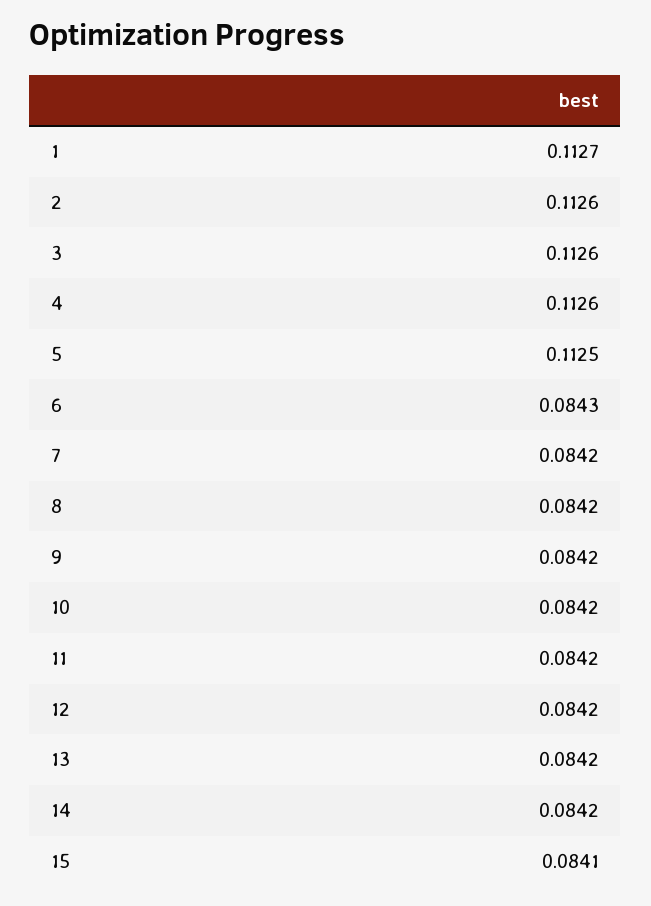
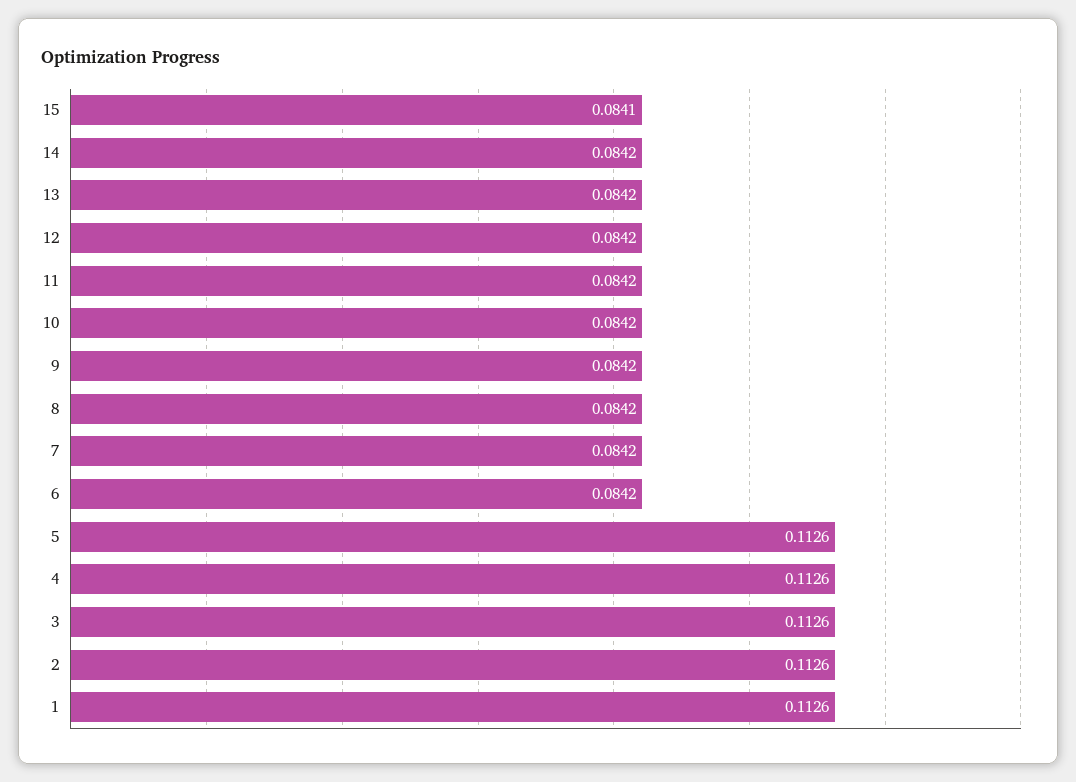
  {
-   "1": 0.1127,
+   "1": 0.1126,
    "2": 0.1126,
    "3": 0.1126,
    "4": 0.1126,
-   "5": 0.1125,
+   "5": 0.1126,
-   "6": 0.0843,
+   "6": 0.0842,
    "7": 0.0842,
    "8": 0.0842,
    "9": 0.0842,
    "10": 0.0842,
    "11": 0.0842,
    "12": 0.0842,
    "13": 0.0842,
    "14": 0.0842,
    "15": 0.0841
  }

